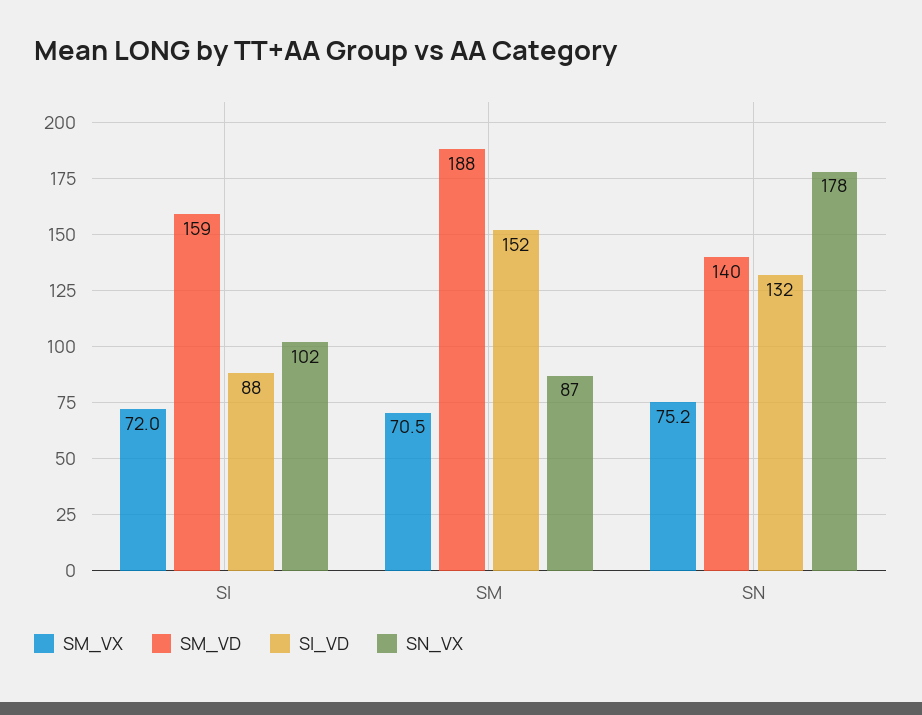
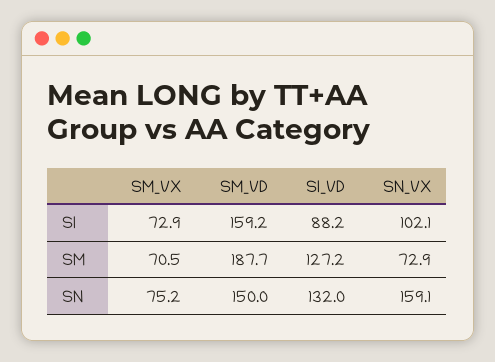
  {
    "SM_VX": {
-     "SI": 72,
+     "SI": 72.9,
      "SM": 70.5,
      "SN": 75.2
    },
    "SM_VD": {
      "SI": 159.2,
      "SM": 187.7,
-     "SN": 140
+     "SN": 150
    },
    "SI_VD": {
      "SI": 88.2,
-     "SM": 152,
+     "SM": 127.2,
      "SN": 132
    },
    "SN_VX": {
      "SI": 102.1,
-     "SM": 87,
+     "SM": 72.9,
-     "SN": 178
+     "SN": 159.1
    }
  }

